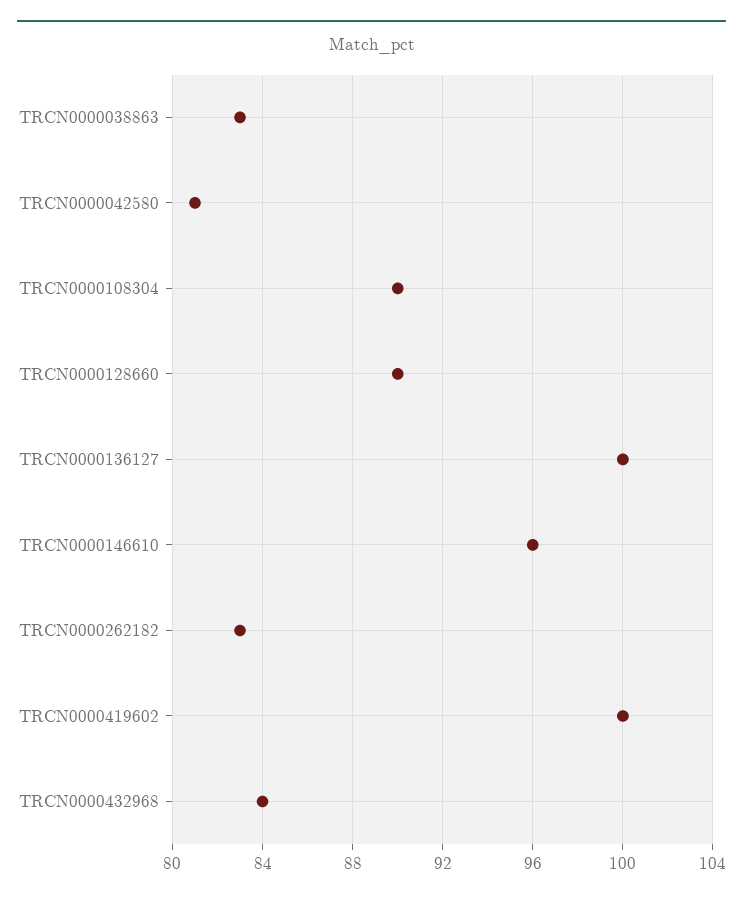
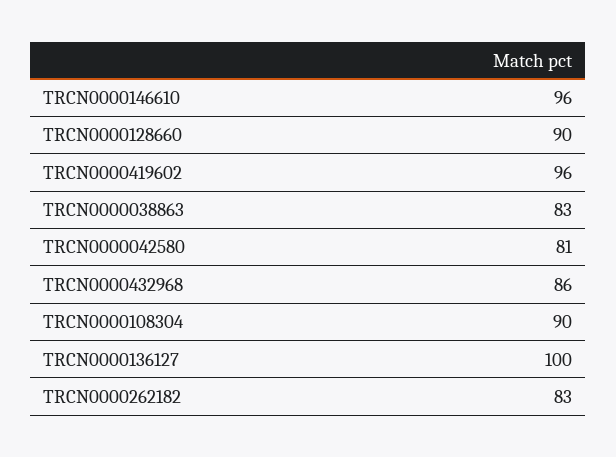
  {
    "TRCN0000038863": 83,
    "TRCN0000042580": 81,
    "TRCN0000108304": 90,
    "TRCN0000128660": 90,
    "TRCN0000136127": 100,
    "TRCN0000146610": 96,
    "TRCN0000262182": 83,
-   "TRCN0000419602": 100,
+   "TRCN0000419602": 96,
-   "TRCN0000432968": 84
+   "TRCN0000432968": 86
  }

